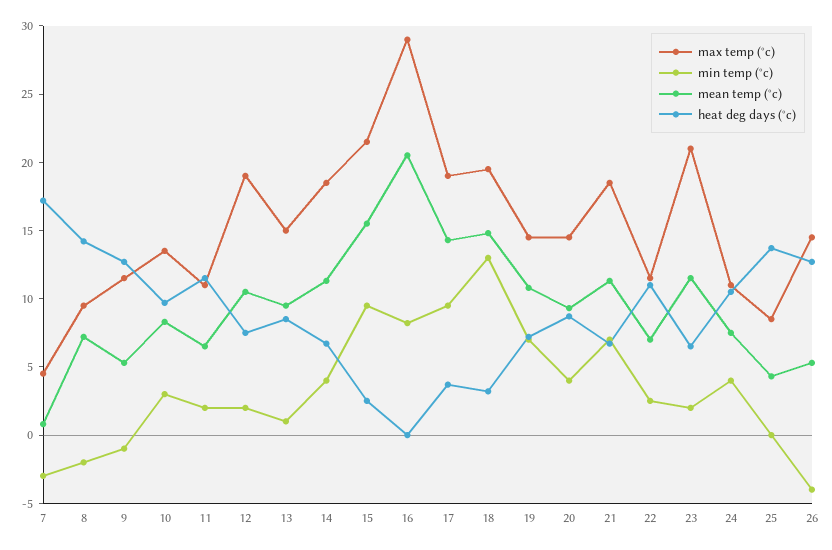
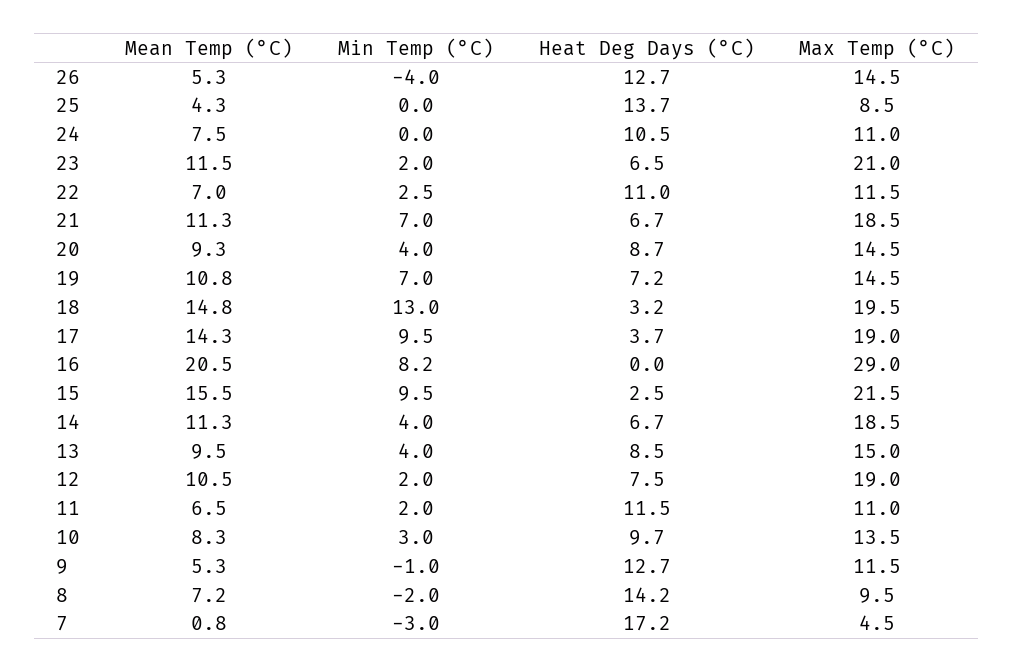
  {
    "max temp (°c)": {
      "7": 4.5,
      "8": 9.5,
      "9": 11.5,
      "10": 13.5,
      "11": 11,
      "12": 19,
      "13": 15,
      "14": 18.5,
      "15": 21.5,
      "16": 29,
      "17": 19,
      "18": 19.5,
      "19": 14.5,
      "20": 14.5,
      "21": 18.5,
      "22": 11.5,
      "23": 21,
      "24": 11,
      "25": 8.5,
      "26": 14.5
    },
    "min temp (°c)": {
      "7": -3,
      "8": -2,
      "9": -1,
      "10": 3,
      "11": 2,
      "12": 2,
-     "13": 1,
+     "13": 4,
      "14": 4,
      "15": 9.5,
      "16": 8.2,
      "17": 9.5,
      "18": 13,
      "19": 7,
      "20": 4,
      "21": 7,
      "22": 2.5,
      "23": 2,
-     "24": 4,
+     "24": 0,
      "25": 0,
      "26": -4
    },
    "mean temp (°c)": {
      "7": 0.8,
      "8": 7.2,
      "9": 5.3,
      "10": 8.3,
      "11": 6.5,
      "12": 10.5,
      "13": 9.5,
      "14": 11.3,
      "15": 15.5,
      "16": 20.5,
      "17": 14.3,
      "18": 14.8,
      "19": 10.8,
      "20": 9.3,
      "21": 11.3,
      "22": 7,
      "23": 11.5,
      "24": 7.5,
      "25": 4.3,
      "26": 5.3
    },
    "heat deg days (°c)": {
      "7": 17.2,
      "8": 14.2,
      "9": 12.7,
      "10": 9.7,
      "11": 11.5,
      "12": 7.5,
      "13": 8.5,
      "14": 6.7,
      "15": 2.5,
      "16": 0,
      "17": 3.7,
      "18": 3.2,
      "19": 7.2,
      "20": 8.7,
      "21": 6.7,
      "22": 11,
      "23": 6.5,
      "24": 10.5,
      "25": 13.7,
      "26": 12.7
    }
  }

